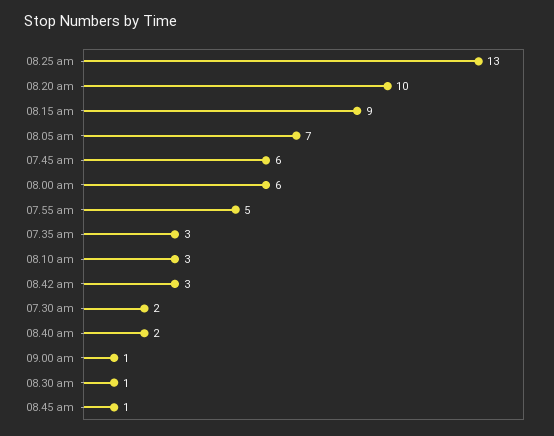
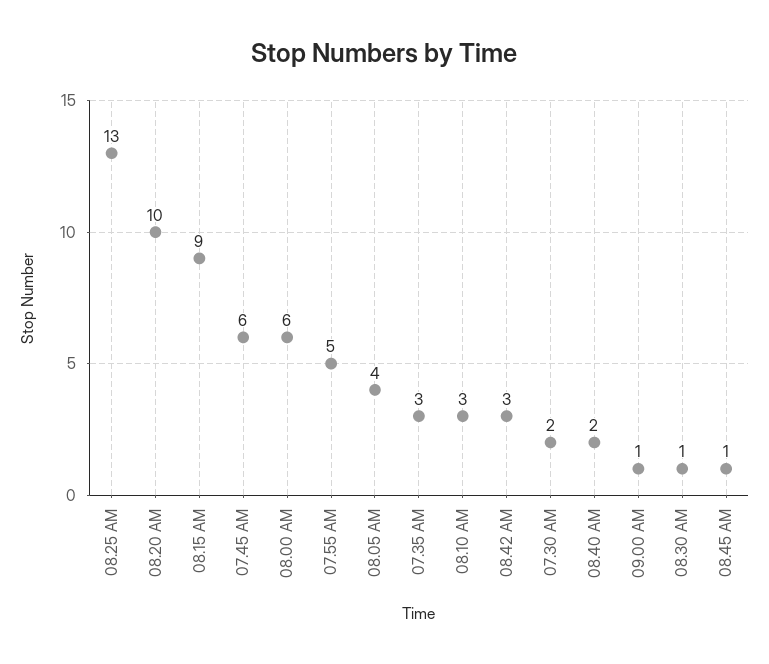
  {
    "08.25 am": 13,
    "08.20 am": 10,
    "08.15 am": 9,
-   "08.05 am": 7,
+   "08.05 am": 4,
    "07.45 am": 6,
    "08.00 am": 6,
    "07.55 am": 5,
    "07.35 am": 3,
    "08.10 am": 3,
    "08.42 am": 3,
    "07.30 am": 2,
    "08.40 am": 2,
    "09.00 am": 1,
    "08.30 am": 1,
    "08.45 am": 1
  }

